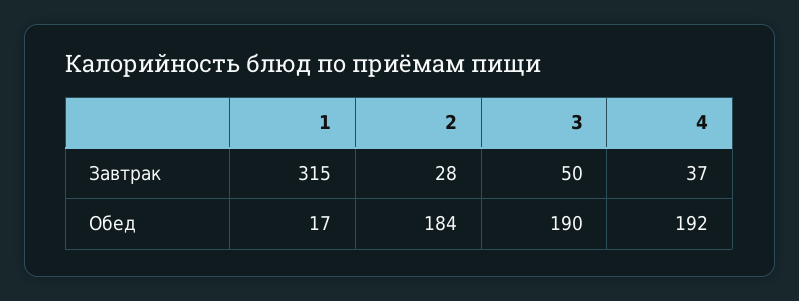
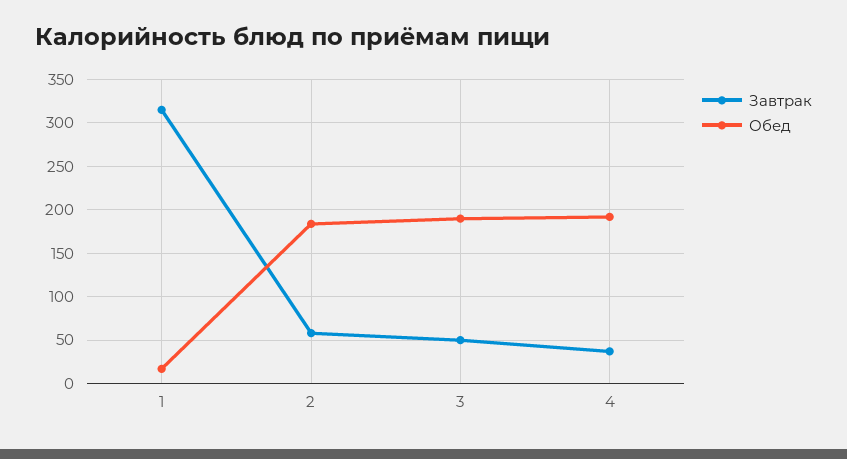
  {
    "Завтрак": {
      "1": 315,
-     "2": 28,
+     "2": 60,
      "3": 50,
      "4": 37
    },
    "Обед": {
      "1": 17,
      "2": 184,
      "3": 190,
      "4": 192
    }
  }

